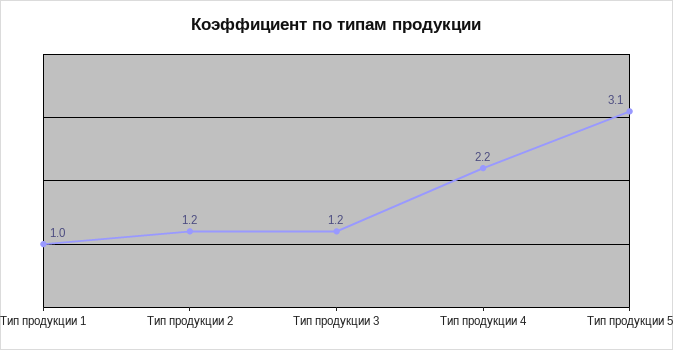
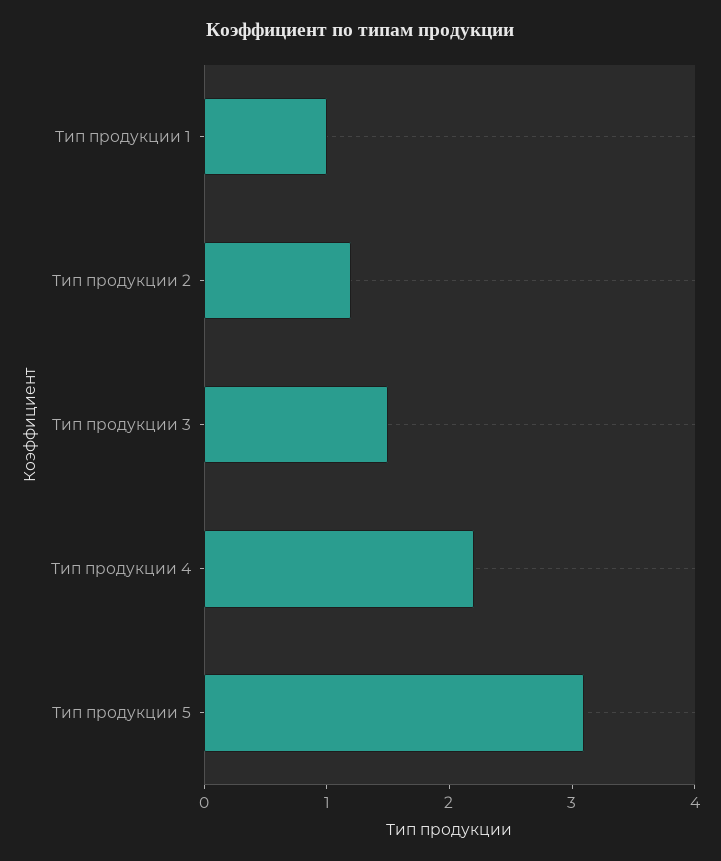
  {
    "Тип продукции 1": 1,
    "Тип продукции 2": 1.2,
-   "Тип продукции 3": 1.2,
+   "Тип продукции 3": 1.5,
    "Тип продукции 4": 2.2,
    "Тип продукции 5": 3.1
  }

